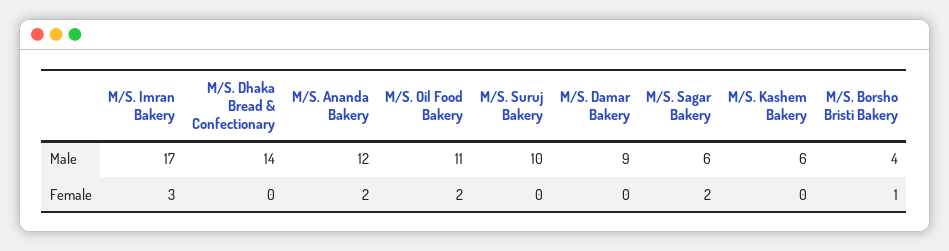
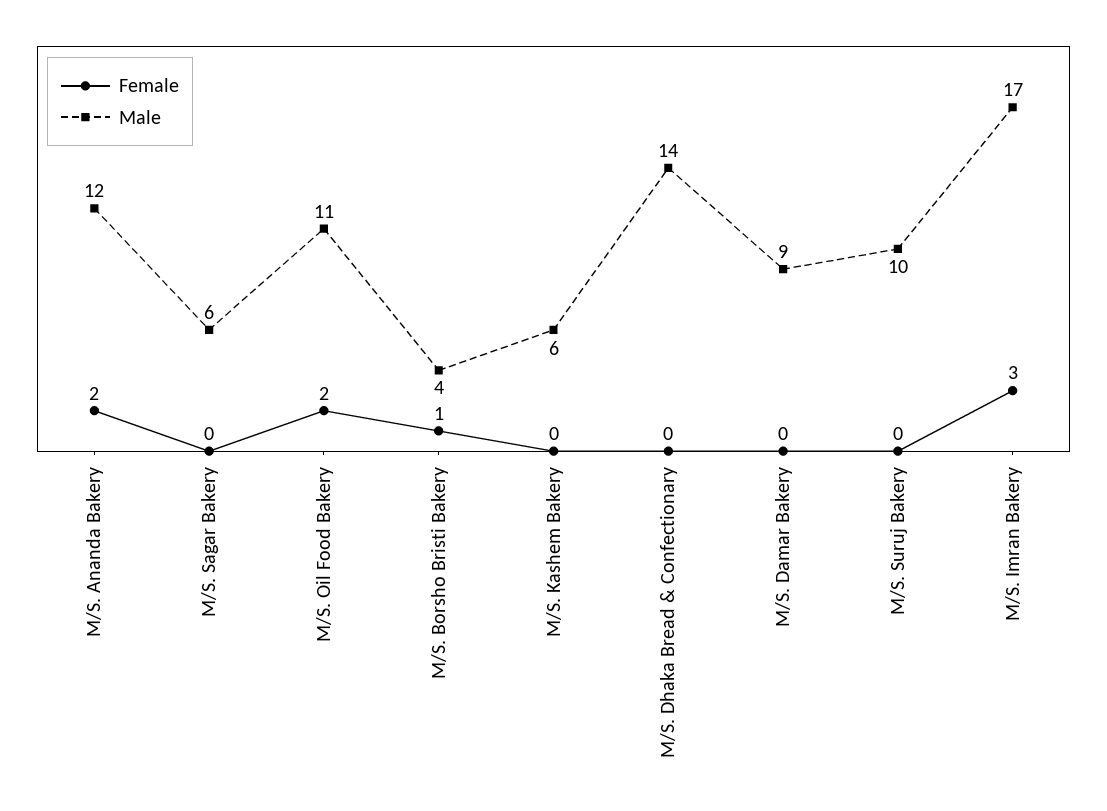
  {
    "Male": {
      "M/S. Imran Bakery": 17,
      "M/S. Dhaka Bread & Confectionary": 14,
      "M/S. Ananda Bakery": 12,
      "M/S. Oil Food Bakery": 11,
      "M/S. Suruj Bakery": 10,
      "M/S. Damar Bakery": 9,
      "M/S. Sagar Bakery": 6,
      "M/S. Kashem Bakery": 6,
      "M/S. Borsho Bristi Bakery": 4
    },
    "Female": {
      "M/S. Imran Bakery": 3,
      "M/S. Dhaka Bread & Confectionary": 0,
      "M/S. Ananda Bakery": 2,
      "M/S. Oil Food Bakery": 2,
      "M/S. Suruj Bakery": 0,
      "M/S. Damar Bakery": 0,
-     "M/S. Sagar Bakery": 2,
+     "M/S. Sagar Bakery": 0,
      "M/S. Kashem Bakery": 0,
      "M/S. Borsho Bristi Bakery": 1
    }
  }

